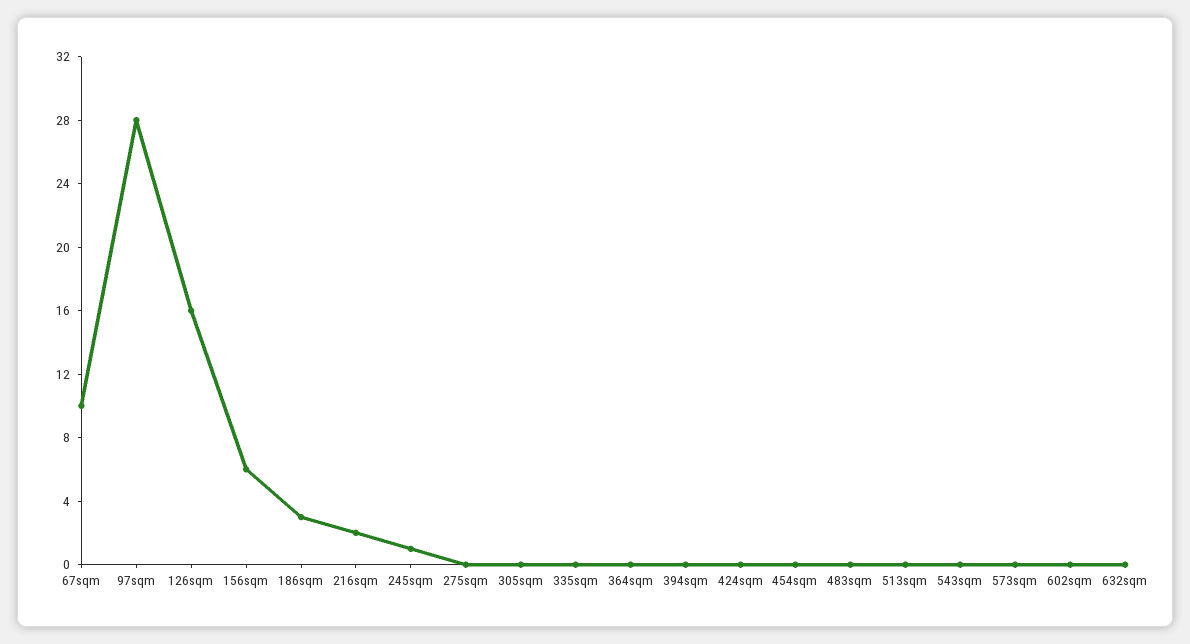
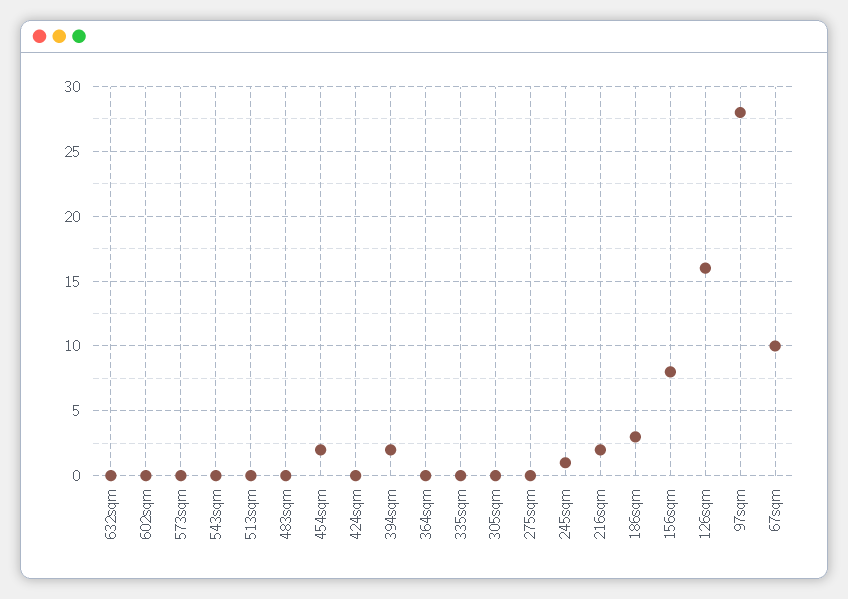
  {
    "67sqm": 10,
    "97sqm": 28,
    "126sqm": 16,
-   "156sqm": 6,
+   "156sqm": 8,
    "186sqm": 3,
    "216sqm": 2,
    "245sqm": 1,
    "275sqm": 0,
    "305sqm": 0,
    "335sqm": 0,
    "364sqm": 0,
-   "394sqm": 0,
+   "394sqm": 2,
    "424sqm": 0,
-   "454sqm": 0,
+   "454sqm": 2,
    "483sqm": 0,
    "513sqm": 0,
    "543sqm": 0,
    "573sqm": 0,
    "602sqm": 0,
    "632sqm": 0
  }

